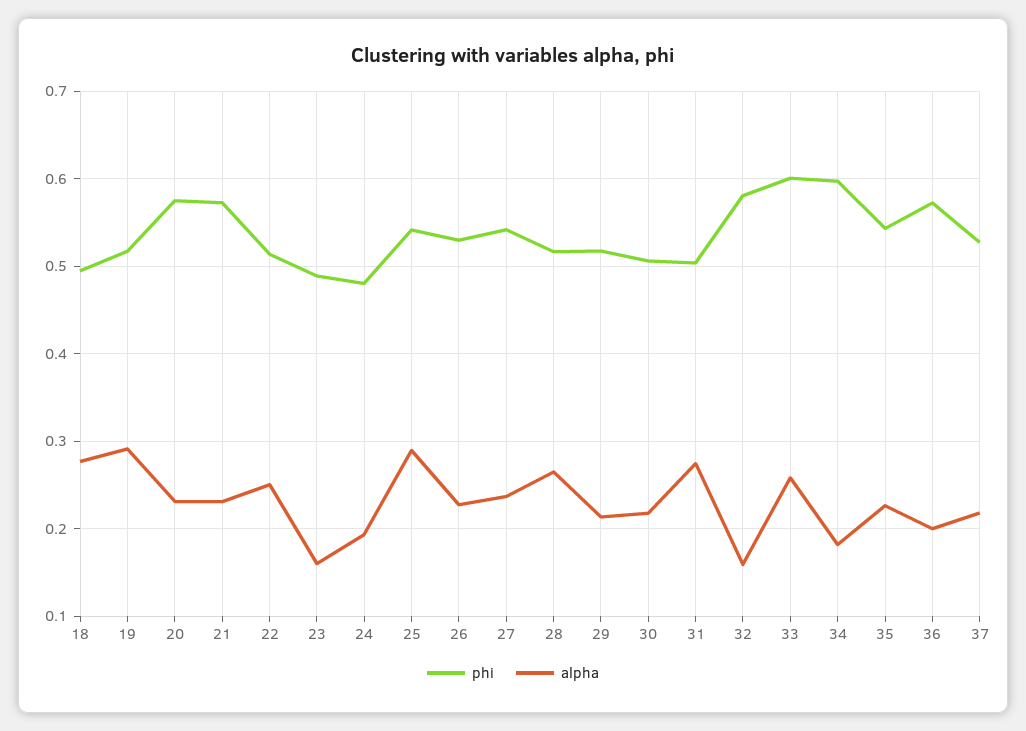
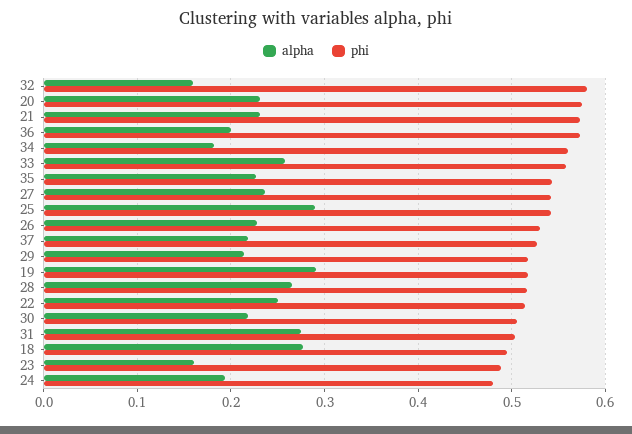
  {
    "phi": {
      "18": 0.49,
      "19": 0.52,
      "20": 0.58,
      "21": 0.57,
      "22": 0.51,
      "23": 0.49,
      "24": 0.48,
      "25": 0.54,
      "26": 0.53,
      "27": 0.54,
      "28": 0.52,
      "29": 0.52,
      "30": 0.51,
      "31": 0.5,
      "32": 0.58,
-     "33": 0.6,
+     "33": 0.56,
-     "34": 0.6,
+     "34": 0.56,
      "35": 0.54,
      "36": 0.57,
      "37": 0.53
    },
    "alpha": {
      "18": 0.28,
      "19": 0.29,
      "20": 0.23,
      "21": 0.23,
      "22": 0.25,
      "23": 0.16,
      "24": 0.19,
      "25": 0.29,
      "26": 0.23,
      "27": 0.24,
      "28": 0.27,
      "29": 0.21,
      "30": 0.22,
      "31": 0.27,
      "32": 0.16,
      "33": 0.26,
      "34": 0.18,
      "35": 0.23,
      "36": 0.2,
      "37": 0.22
    }
  }

